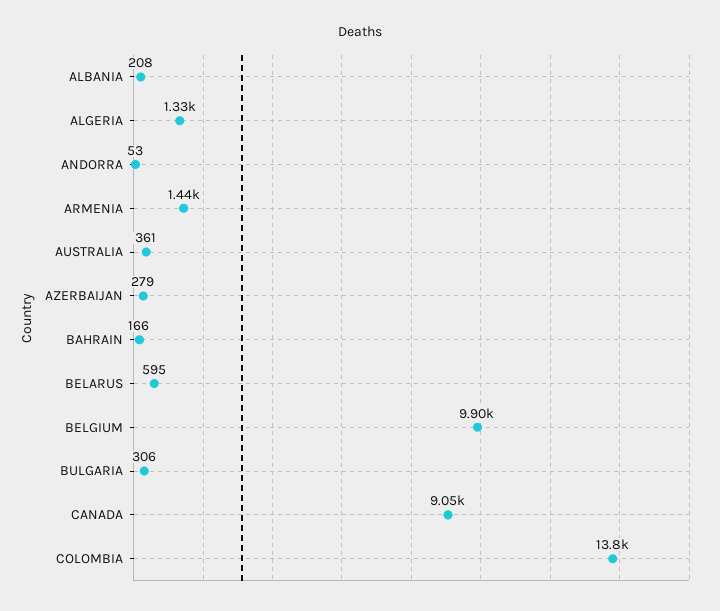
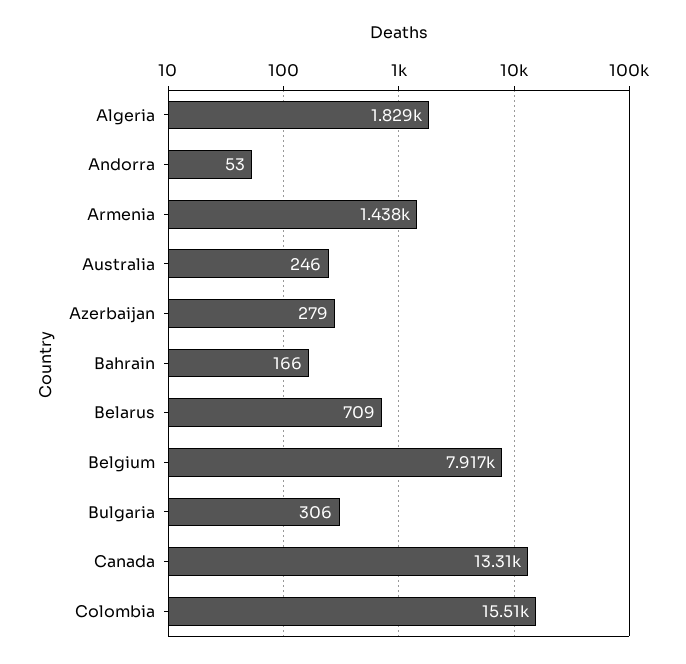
  {
-   "ALBANIA": 208,
-   "ALGERIA": 1330,
+   "ALGERIA": 1829,
    "ANDORRA": 53,
    "ARMENIA": 1438,
-   "AUSTRALIA": 361,
+   "AUSTRALIA": 246,
    "AZERBAIJAN": 279,
    "BAHRAIN": 166,
-   "BELARUS": 595,
+   "BELARUS": 709,
-   "BELGIUM": 9900,
+   "BELGIUM": 7917,
    "BULGARIA": 306,
-   "CANADA": 9050,
+   "CANADA": 13310,
-   "COLOMBIA": 13800
+   "COLOMBIA": 15510
  }

